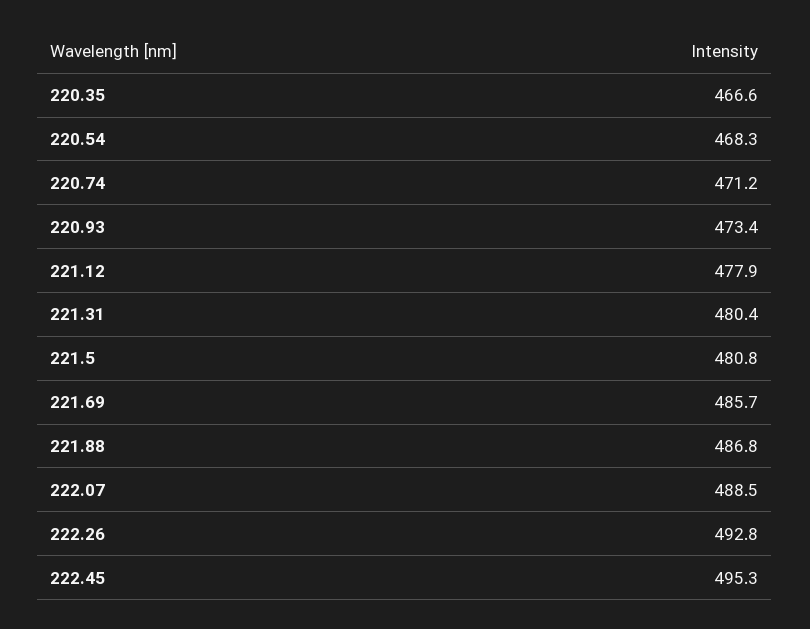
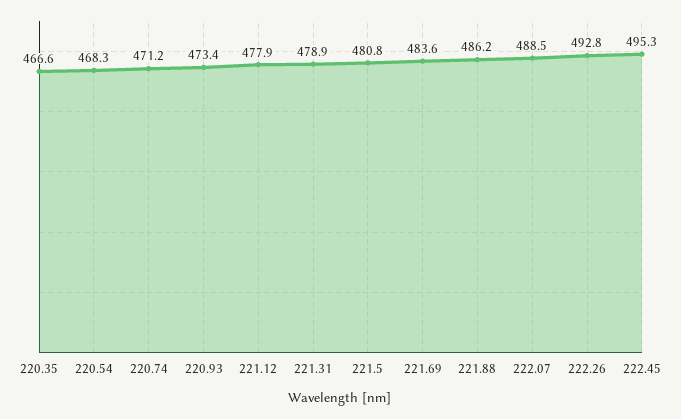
  {
    "220.35": 466.6,
    "220.54": 468.3,
    "220.74": 471.2,
    "220.93": 473.4,
    "221.12": 477.9,
-   "221.31": 480.4,
+   "221.31": 478.9,
    "221.5": 480.8,
-   "221.69": 485.7,
+   "221.69": 483.6,
-   "221.88": 486.8,
+   "221.88": 486.2,
    "222.07": 488.5,
    "222.26": 492.8,
    "222.45": 495.3
  }

